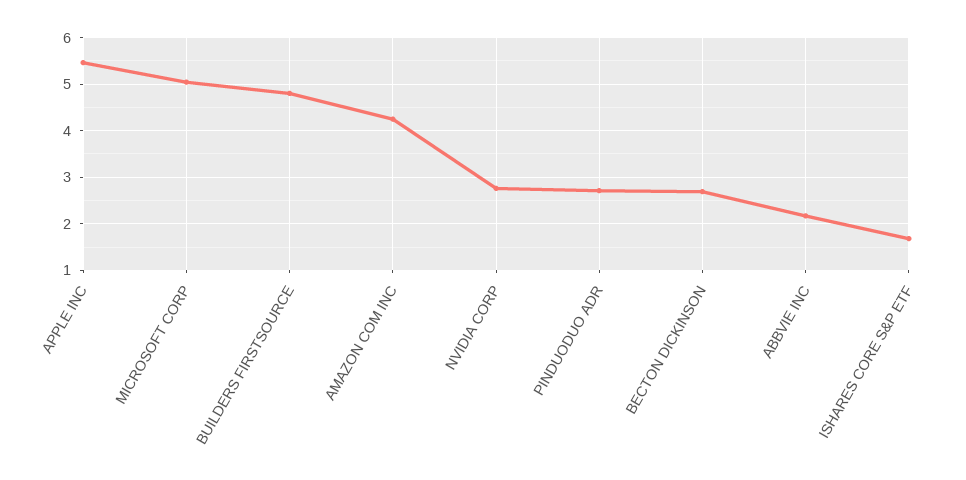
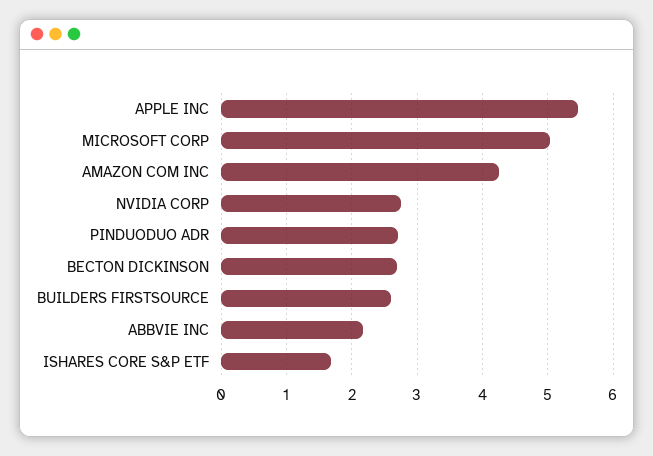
  {
    "APPLE INC": 5.5,
    "MICROSOFT CORP": 5,
-   "BUILDERS FIRSTSOURCE": 4.8,
+   "BUILDERS FIRSTSOURCE": 2.6,
    "AMAZON COM INC": 4.3,
    "NVIDIA CORP": 2.8,
    "PINDUODUO ADR": 2.7,
    "BECTON DICKINSON": 2.7,
    "ABBVIE INC": 2.2,
    "ISHARES CORE S&P ETF": 1.7
  }

